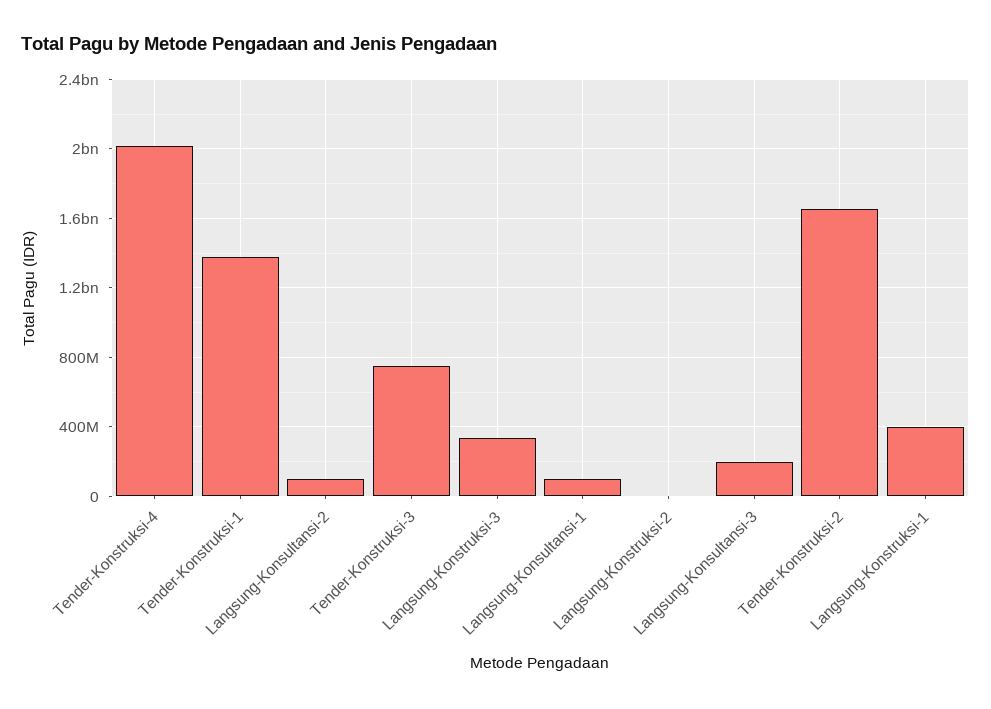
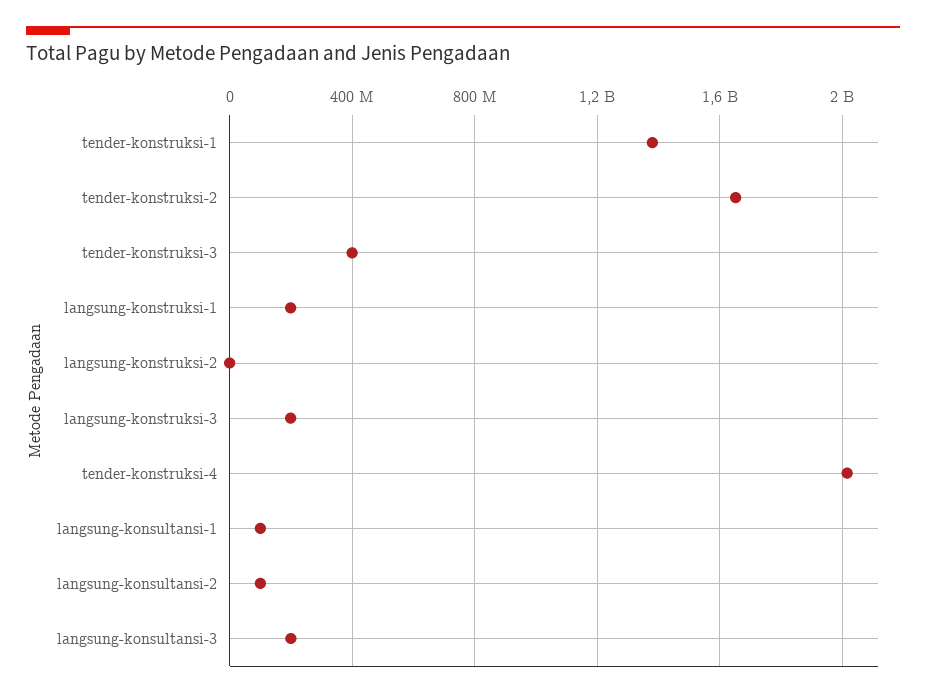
  {
    "Tender-Konstruksi-4": 2000000000,
    "Tender-Konstruksi-1": 1400000000,
    "Langsung-Konsultansi-2": 100000000,
-   "Tender-Konstruksi-3": 750000000,
+   "Tender-Konstruksi-3": 400000000,
-   "Langsung-Konstruksi-3": 350000000,
+   "Langsung-Konstruksi-3": 200000000,
    "Langsung-Konsultansi-1": 100000000,
    "Langsung-Konstruksi-2": 0,
    "Langsung-Konsultansi-3": 200000000,
    "Tender-Konstruksi-2": 1650000000,
-   "Langsung-Konstruksi-1": 400000000
+   "Langsung-Konstruksi-1": 200000000
  }

